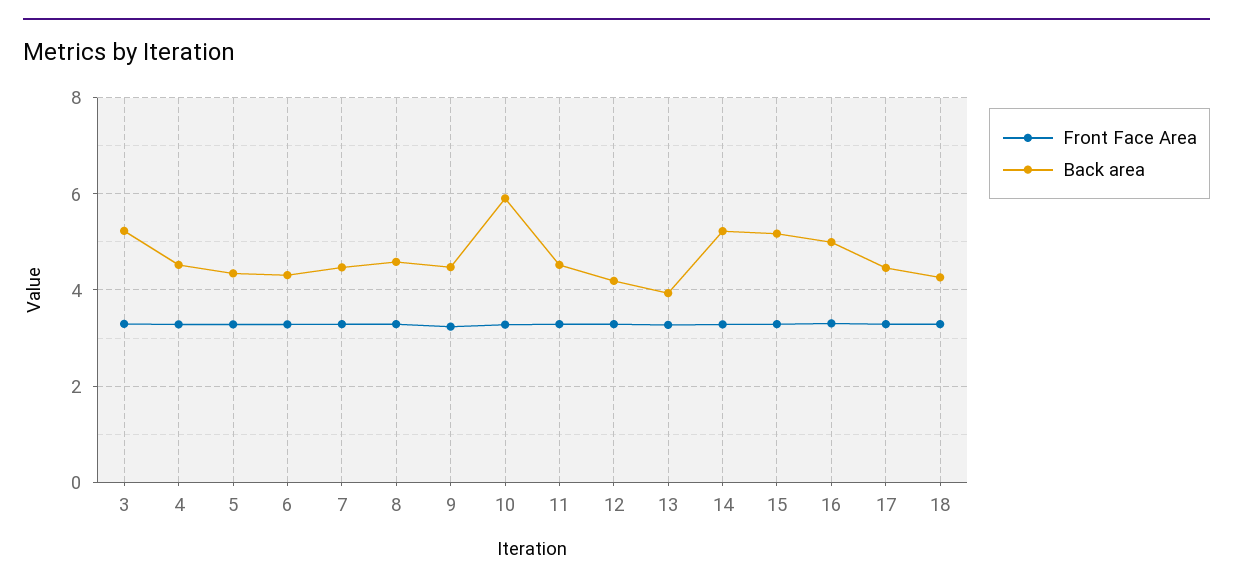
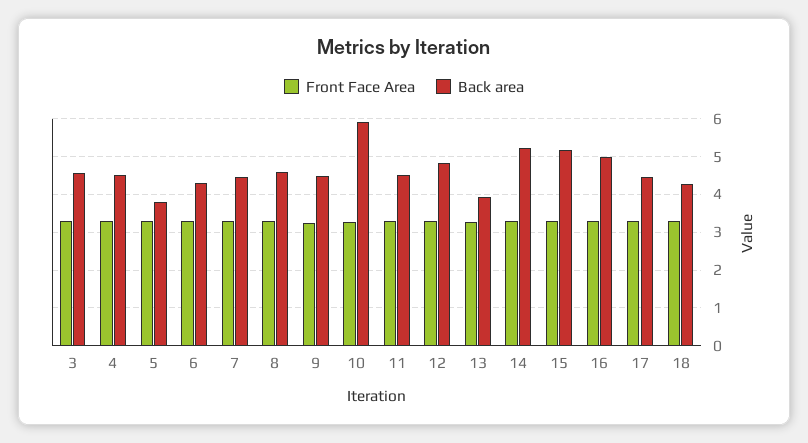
  {
    "Front Face Area": {
      "3": 3.2,
      "4": 3.2,
      "5": 3.2,
      "6": 3.2,
      "7": 3.2,
      "8": 3.2,
      "9": 3.2,
      "10": 3.2,
      "11": 3.2,
      "12": 3.2,
      "13": 3.2,
      "14": 3.2,
      "15": 3.2,
      "16": 3.4,
      "17": 3.2,
      "18": 3.2
    },
    "Back area": {
-     "3": 5.2,
+     "3": 4.6,
      "4": 4.6,
-     "5": 4.4,
+     "5": 3.8,
      "6": 4.4,
      "7": 4.4,
      "8": 4.6,
      "9": 4.4,
      "10": 6,
      "11": 4.6,
-     "12": 4.2,
+     "12": 4.8,
      "13": 4,
      "14": 5.2,
      "15": 5.2,
      "16": 5,
      "17": 4.4,
      "18": 4.2
    }
  }

